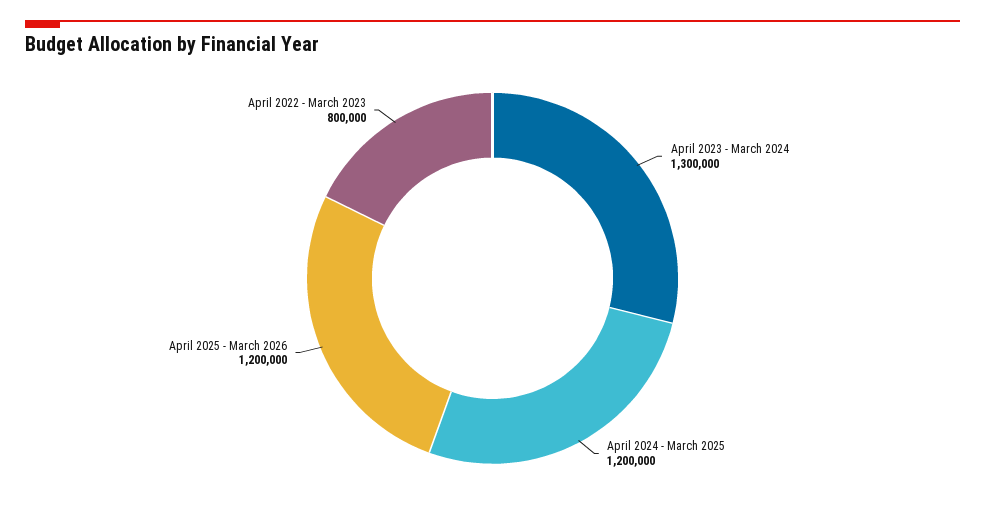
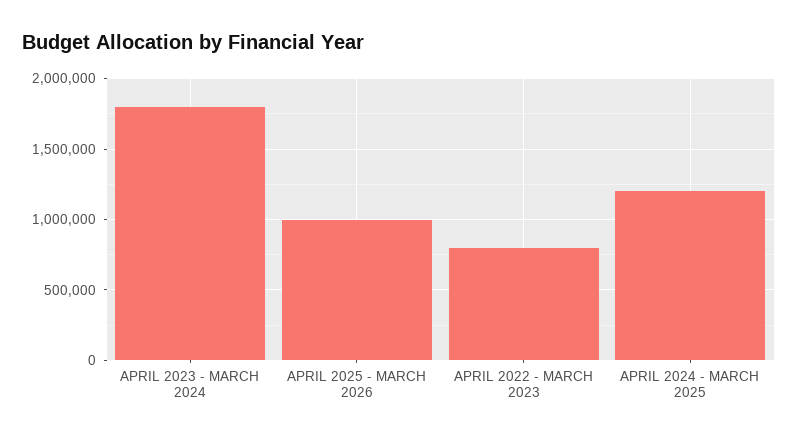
  {
-   "April 2023 - March 2024": 1300000,
+   "April 2023 - March 2024": 1800000,
    "April 2024 - March 2025": 1200000,
-   "April 2025 - March 2026": 1200000,
+   "April 2025 - March 2026": 1000000,
    "April 2022 - March 2023": 800000
  }

